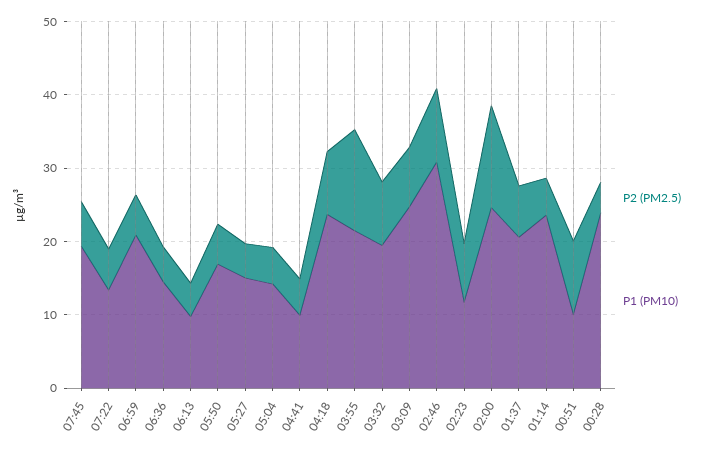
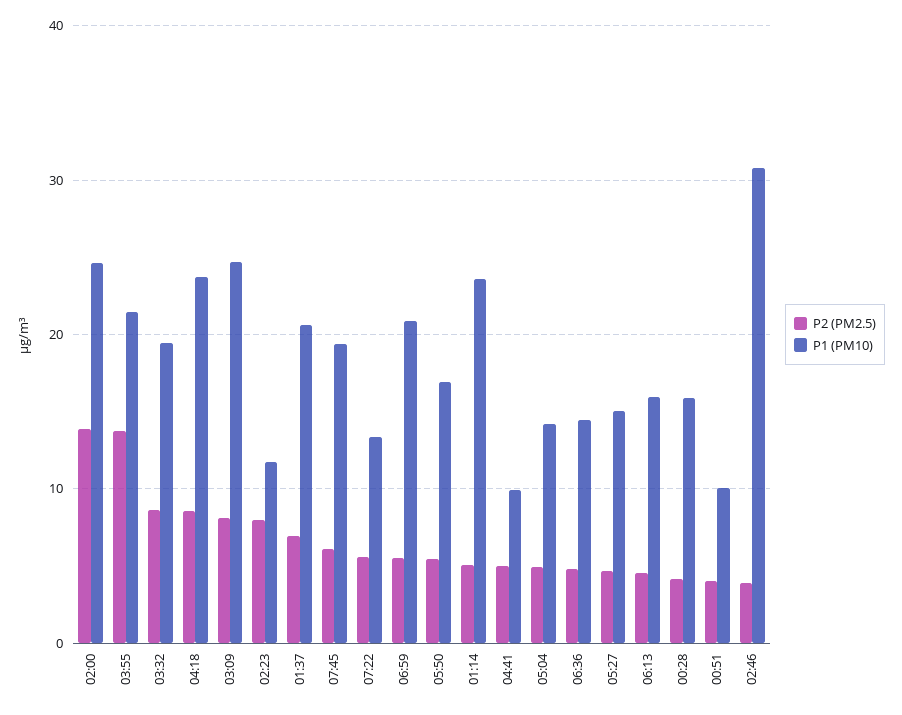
  {
    "P2 (PM2.5)": {
      "07:45": 6,
      "07:22": 6,
      "06:59": 6,
      "06:36": 5,
      "06:13": 5,
      "05:50": 5,
      "05:27": 5,
      "05:04": 5,
      "04:41": 5,
      "04:18": 9,
      "03:55": 14,
      "03:32": 9,
      "03:09": 8,
-     "02:46": 10,
+     "02:46": 4,
      "02:23": 8,
      "02:00": 14,
      "01:37": 7,
      "01:14": 5,
-     "00:51": 10,
+     "00:51": 4,
      "00:28": 4
    },
    "P1 (PM10)": {
      "07:45": 19,
      "07:22": 13,
      "06:59": 21,
      "06:36": 14,
-     "06:13": 10,
+     "06:13": 16,
      "05:50": 17,
      "05:27": 15,
      "05:04": 14,
      "04:41": 10,
      "04:18": 24,
      "03:55": 21,
      "03:32": 19,
      "03:09": 25,
      "02:46": 31,
      "02:23": 12,
      "02:00": 25,
      "01:37": 21,
      "01:14": 24,
      "00:51": 10,
-     "00:28": 24
+     "00:28": 16
    }
  }

